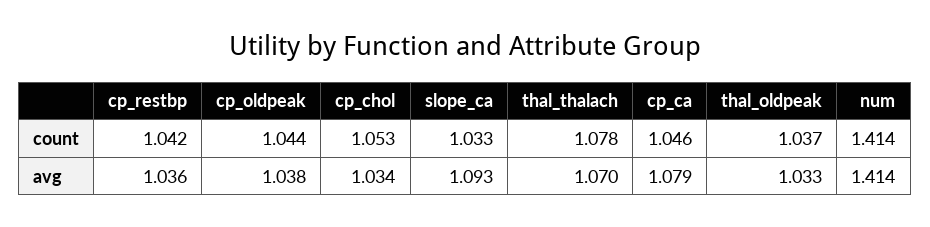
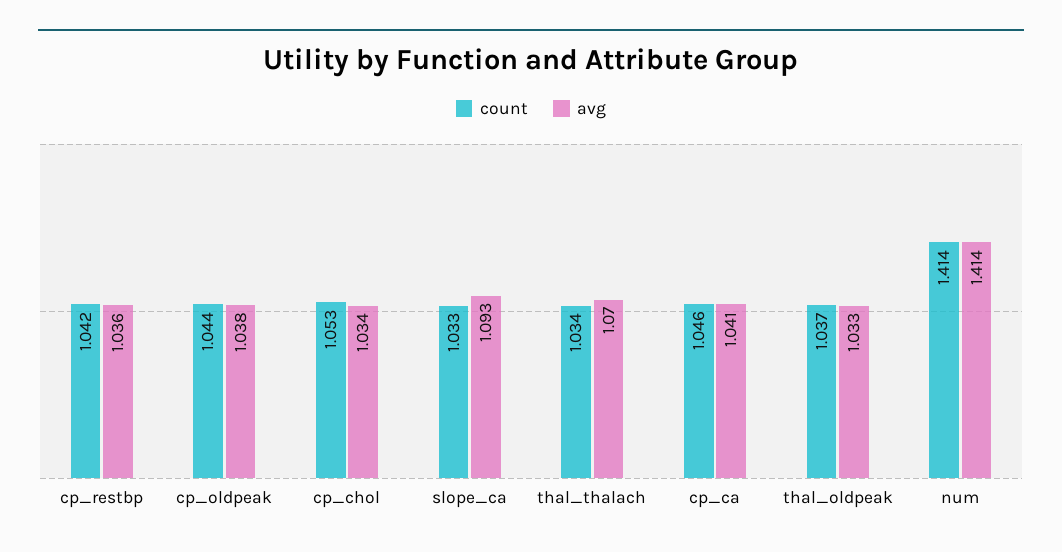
  {
    "count": {
      "cp_restbp": 1.042,
      "cp_oldpeak": 1.044,
      "cp_chol": 1.053,
      "slope_ca": 1.033,
-     "thal_thalach": 1.078,
+     "thal_thalach": 1.034,
      "cp_ca": 1.046,
      "thal_oldpeak": 1.037,
      "num": 1.414
    },
    "avg": {
      "cp_restbp": 1.036,
      "cp_oldpeak": 1.038,
      "cp_chol": 1.034,
      "slope_ca": 1.093,
      "thal_thalach": 1.07,
-     "cp_ca": 1.079,
+     "cp_ca": 1.041,
      "thal_oldpeak": 1.033,
      "num": 1.414
    }
  }

